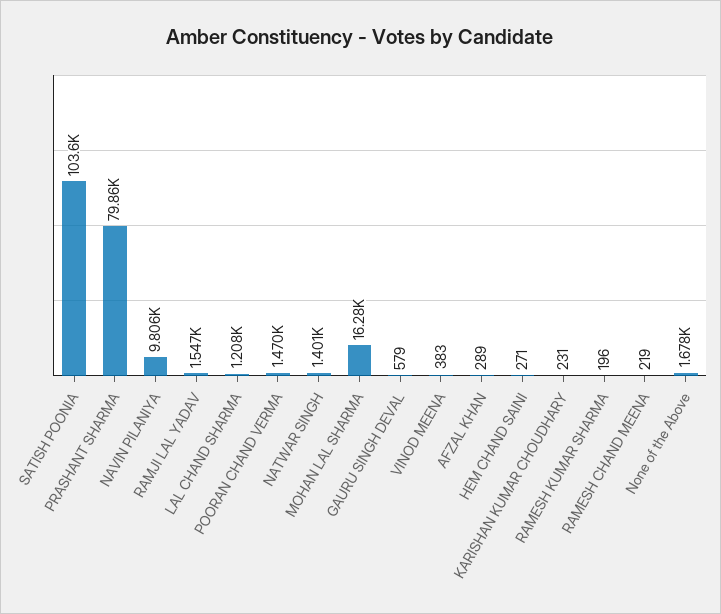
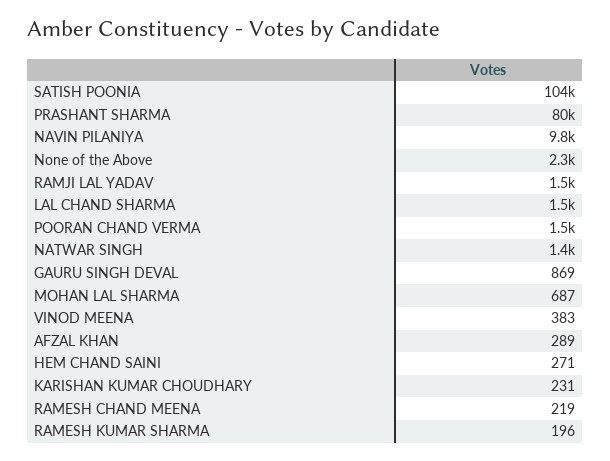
  {
    "SATISH POONIA": 103600,
    "PRASHANT SHARMA": 79860,
    "NAVIN PILANIYA": 9806,
    "RAMJI LAL YADAV": 1547,
-   "LAL CHAND SHARMA": 1208,
+   "LAL CHAND SHARMA": 1500,
    "POORAN CHAND VERMA": 1470,
    "NATWAR SINGH": 1401,
-   "MOHAN LAL SHARMA": 16280,
+   "MOHAN LAL SHARMA": 687,
-   "GAURU SINGH DEVAL": 579,
+   "GAURU SINGH DEVAL": 869,
    "VINOD MEENA": 383,
    "AFZAL KHAN": 289,
    "HEM CHAND SAINI": 271,
    "KARISHAN KUMAR CHOUDHARY": 231,
    "RAMESH KUMAR SHARMA": 196,
    "RAMESH CHAND MEENA": 219,
-   "None of the Above": 1678
+   "None of the Above": 2300
  }

